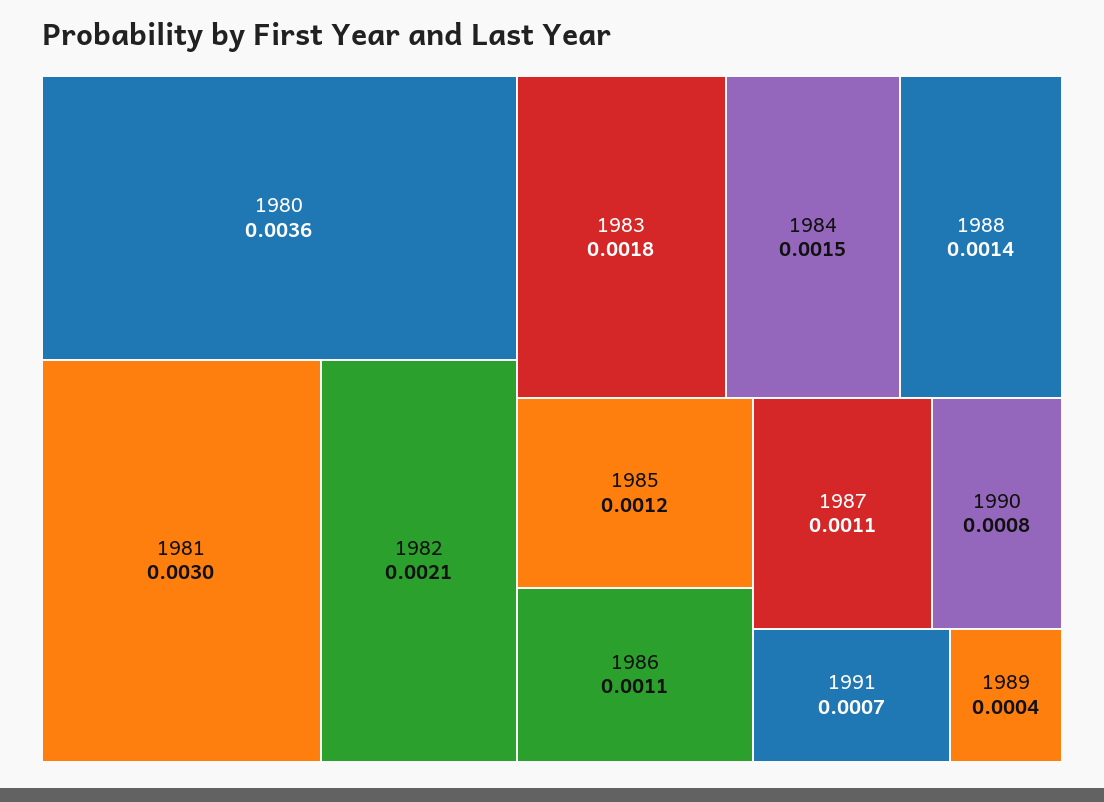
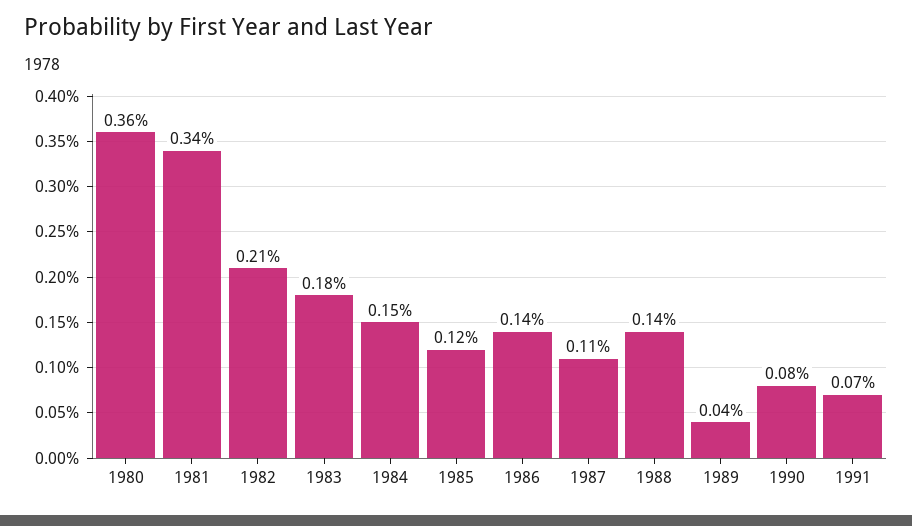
  {
    "1980": 0.0036,
-   "1981": 0.003,
+   "1981": 0.0034,
    "1982": 0.0021,
    "1983": 0.0018,
    "1984": 0.0015,
    "1988": 0.0014,
    "1985": 0.0012,
-   "1986": 0.0011,
+   "1986": 0.0014,
    "1987": 0.0011,
    "1990": 0.0008,
    "1991": 0.0007,
    "1989": 0.0004
  }

